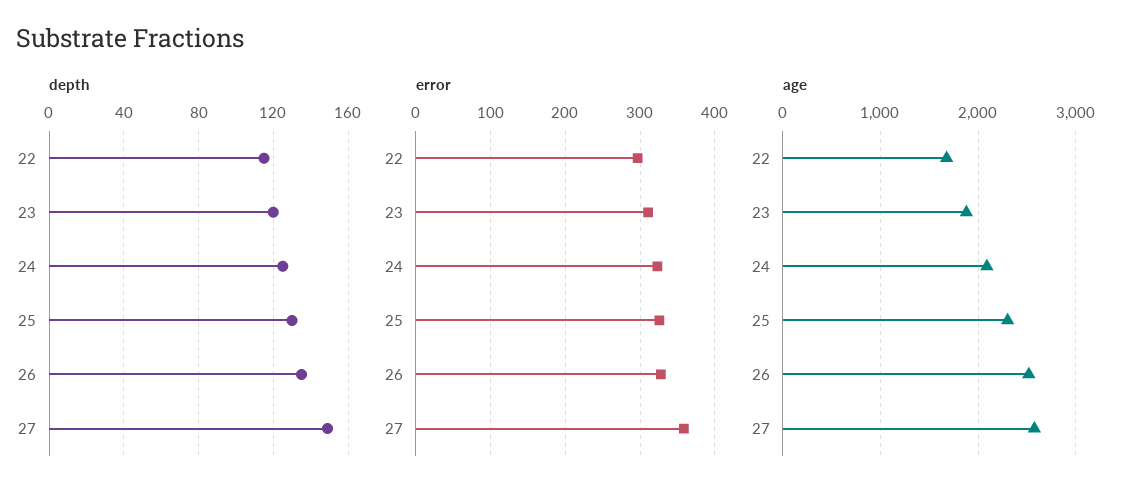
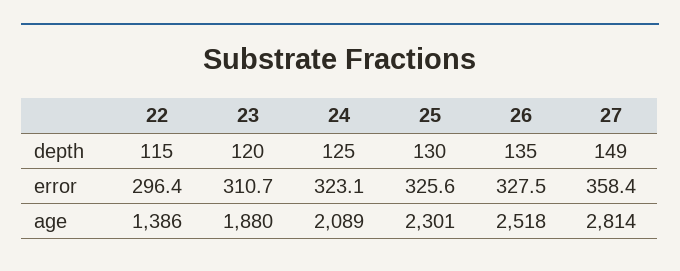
  {
    "depth": {
      "22": 115,
      "23": 120,
      "24": 125,
      "25": 130,
      "26": 135,
      "27": 149
    },
    "error": {
      "22": 296.4,
      "23": 310.7,
      "24": 323.1,
      "25": 325.6,
      "26": 327.5,
      "27": 358.4
    },
    "age": {
-     "22": 1700,
+     "22": 1386,
      "23": 1880,
      "24": 2089,
      "25": 2301,
      "26": 2518,
-     "27": 2600
+     "27": 2814
    }
  }

